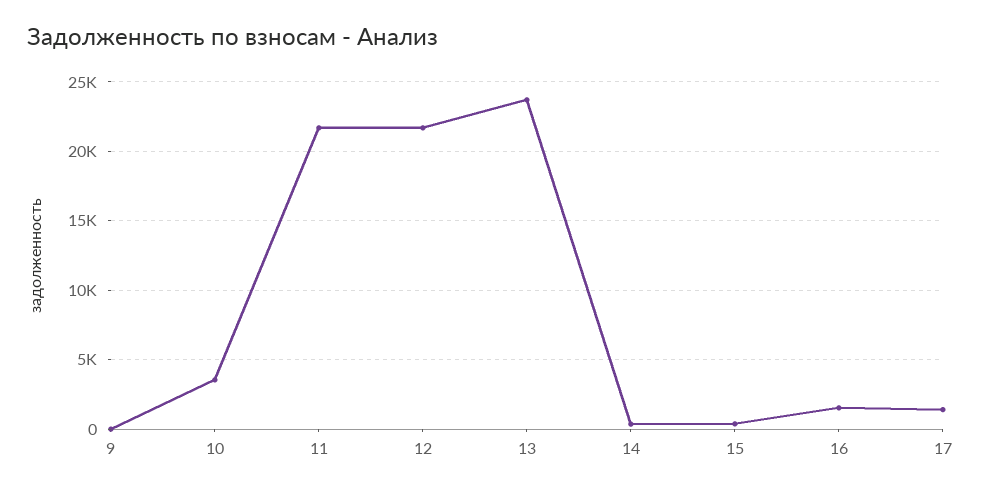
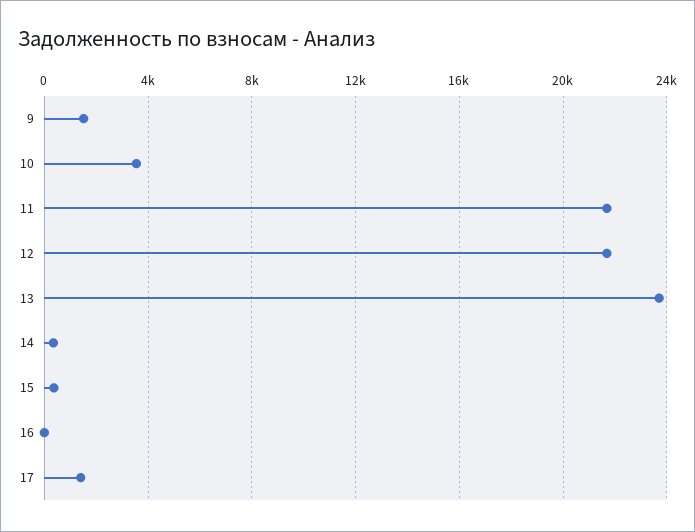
  {
-   "9": 0,
+   "9": 1500,
    "10": 3500,
    "11": 21500,
    "12": 21500,
    "13": 23500,
    "14": 500,
    "15": 500,
-   "16": 1500,
+   "16": 0,
    "17": 1500
  }

